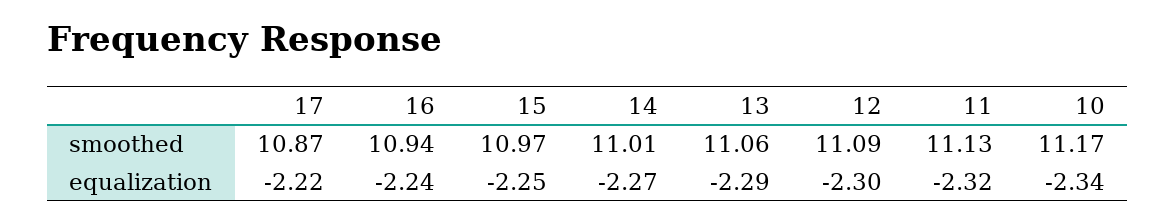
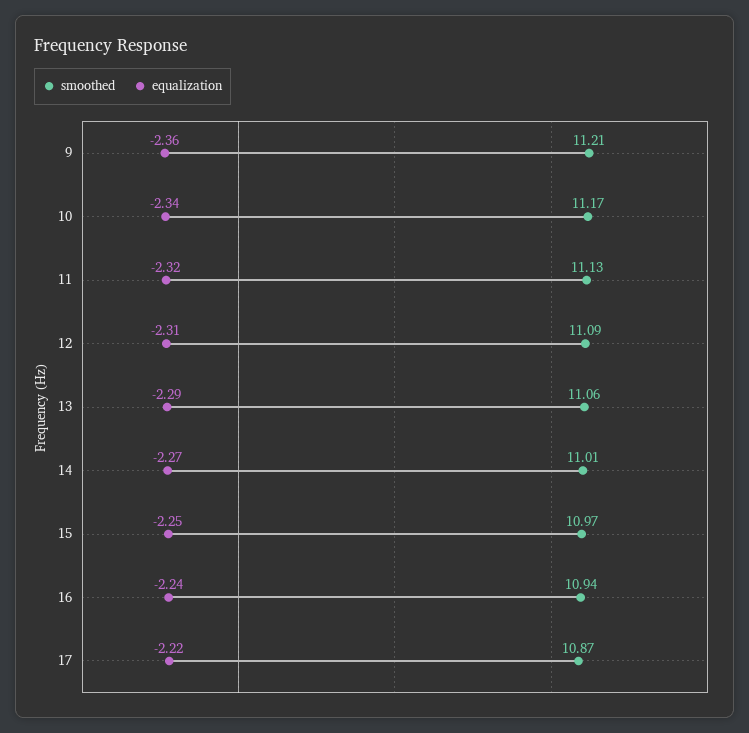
  {
    "smoothed": {
      "17": 10.87,
      "16": 10.94,
      "15": 10.97,
      "14": 11.01,
      "13": 11.06,
      "12": 11.09,
      "11": 11.13,
-     "10": 11.17
+     "10": 11.17,
+     "9": 11.21
    },
    "equalization": {
      "17": -2.22,
      "16": -2.24,
      "15": -2.25,
      "14": -2.27,
      "13": -2.29,
-     "12": -2.3,
+     "12": -2.31,
      "11": -2.32,
-     "10": -2.34
+     "10": -2.34,
+     "9": -2.36
    }
  }

